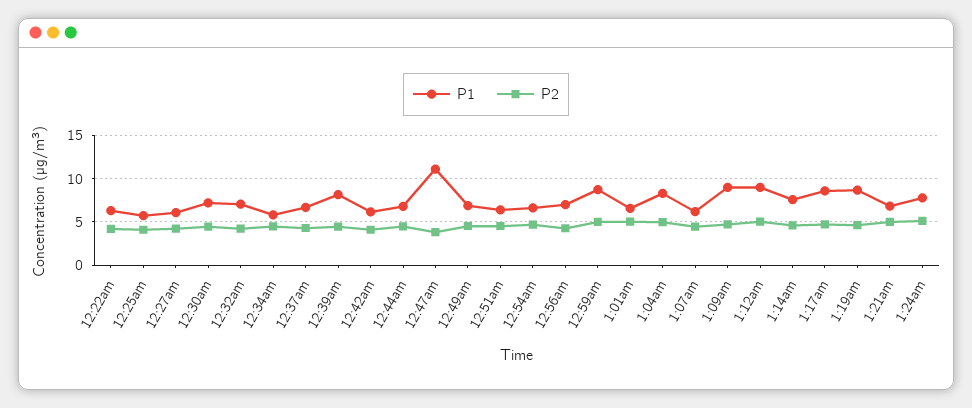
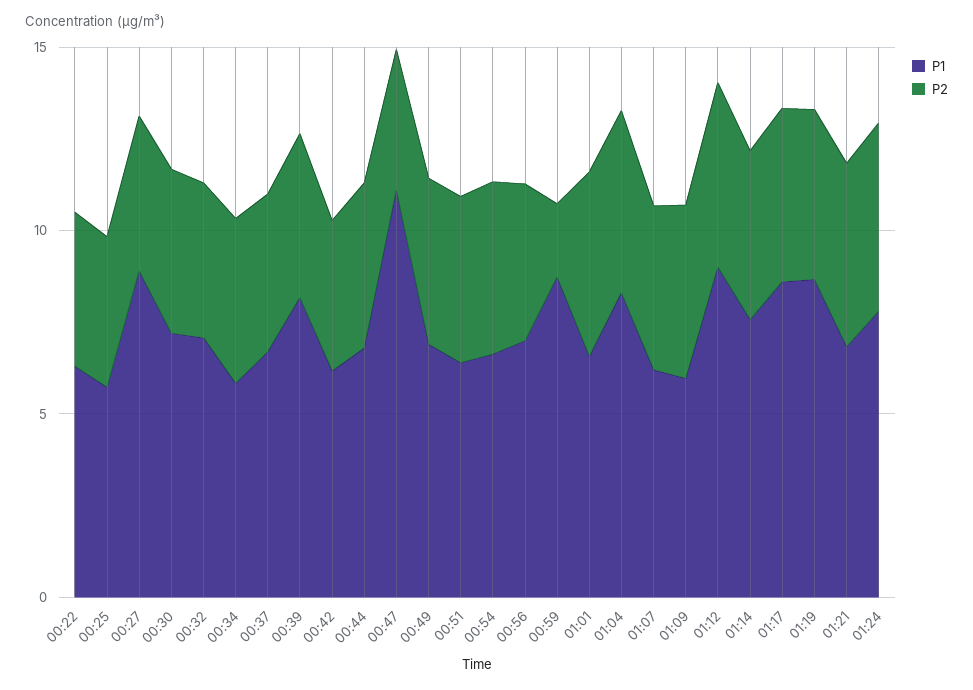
  {
    "P1": {
      "12:22am": 6,
      "12:25am": 6,
-     "12:27am": 6,
+     "12:27am": 9,
      "12:30am": 7,
      "12:32am": 7,
      "12:34am": 6,
      "12:37am": 7,
      "12:39am": 8,
      "12:42am": 6,
      "12:44am": 7,
      "12:47am": 11,
      "12:49am": 7,
      "12:51am": 6,
      "12:54am": 7,
      "12:56am": 7,
      "12:59am": 9,
      "1:01am": 7,
      "1:04am": 8,
      "1:07am": 6,
-     "1:09am": 9,
+     "1:09am": 6,
      "1:12am": 9,
      "1:14am": 8,
      "1:17am": 9,
      "1:19am": 9,
      "1:21am": 7,
      "1:24am": 8
    },
    "P2": {
      "12:22am": 4,
      "12:25am": 4,
      "12:27am": 4,
      "12:30am": 4,
      "12:32am": 4,
      "12:34am": 5,
      "12:37am": 4,
      "12:39am": 4,
      "12:42am": 4,
      "12:44am": 5,
      "12:47am": 4,
      "12:49am": 5,
      "12:51am": 5,
      "12:54am": 5,
      "12:56am": 4,
-     "12:59am": 5,
+     "12:59am": 2,
      "1:01am": 5,
      "1:04am": 5,
      "1:07am": 4,
      "1:09am": 5,
      "1:12am": 5,
      "1:14am": 5,
      "1:17am": 5,
      "1:19am": 5,
      "1:21am": 5,
      "1:24am": 5
    }
  }

